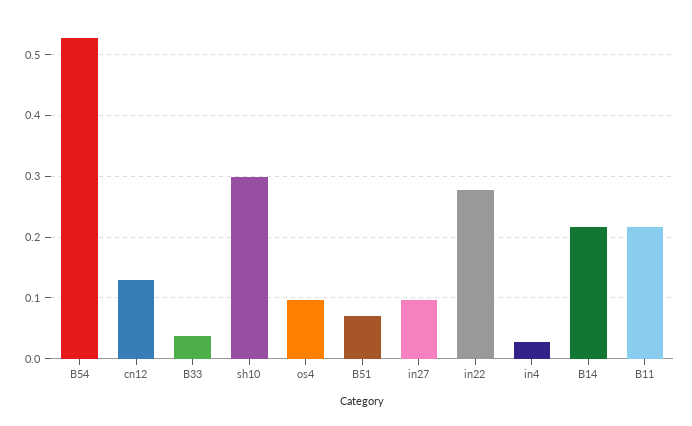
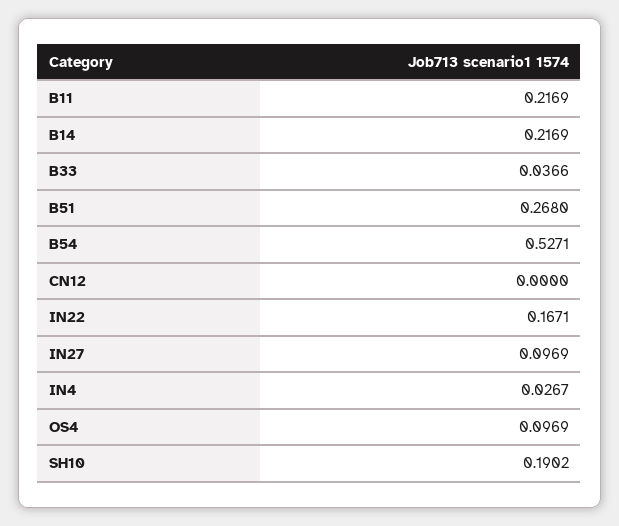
  {
    "B54": 0.5271,
-   "cn12": 0.13,
+   "cn12": 0,
    "B33": 0.0366,
-   "sh10": 0.3,
+   "sh10": 0.1902,
    "os4": 0.0969,
-   "B51": 0.07,
+   "B51": 0.268,
    "in27": 0.0969,
-   "in22": 0.28,
+   "in22": 0.1671,
    "in4": 0.0267,
    "B14": 0.2169,
    "B11": 0.2169
  }

